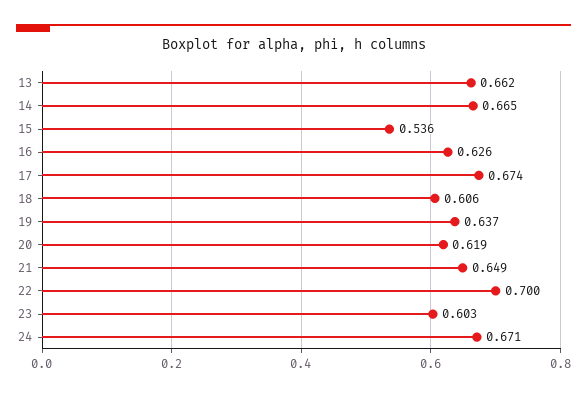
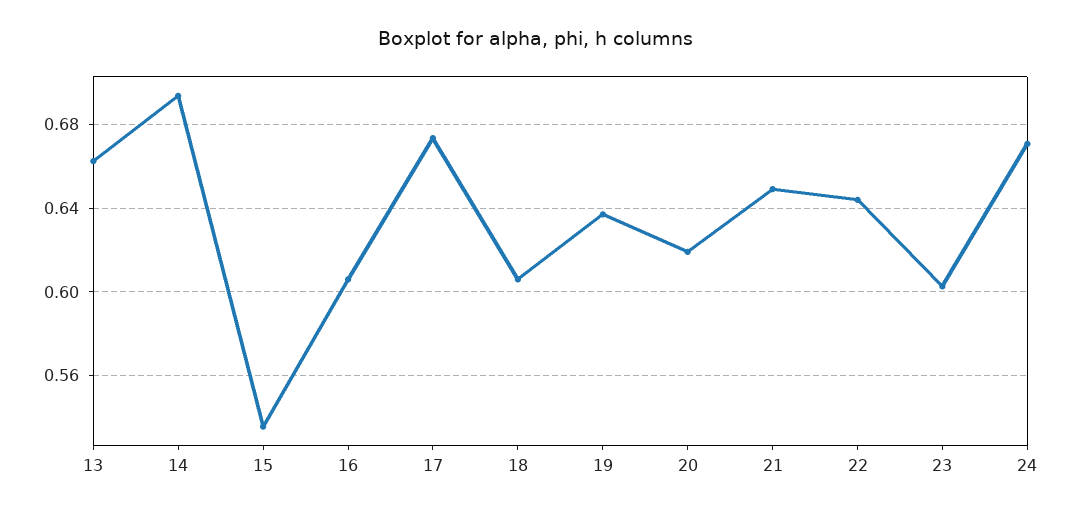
  {
    "13": 0.662,
-   "14": 0.665,
+   "14": 0.695,
    "15": 0.536,
-   "16": 0.626,
+   "16": 0.605,
    "17": 0.674,
    "18": 0.606,
    "19": 0.637,
    "20": 0.619,
    "21": 0.649,
-   "22": 0.7,
+   "22": 0.645,
    "23": 0.603,
    "24": 0.671
  }

